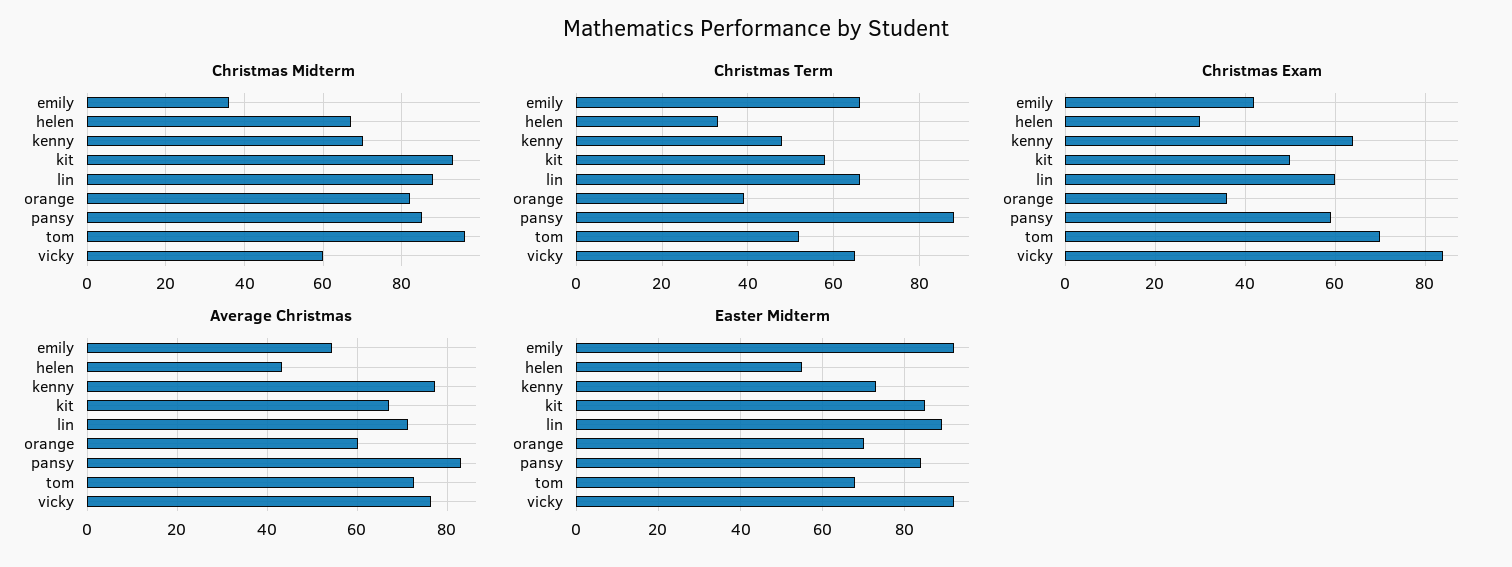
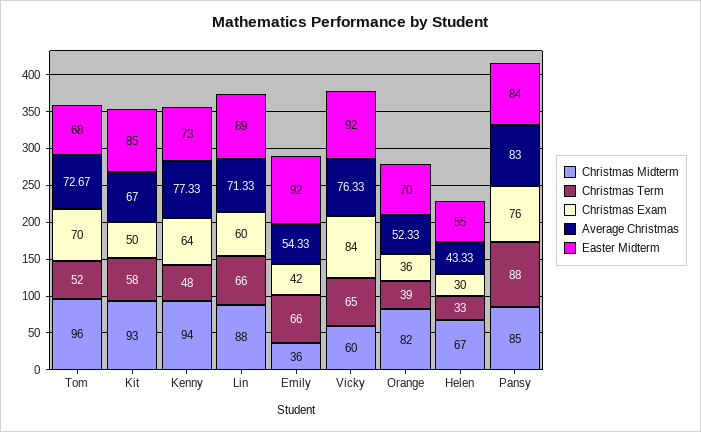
  {
    "Christmas Midterm": {
      "emily": 36,
      "helen": 67,
-     "kenny": 70,
+     "kenny": 94,
      "kit": 93,
      "lin": 88,
      "orange": 82,
      "pansy": 85,
      "tom": 96,
      "vicky": 60
    },
    "Christmas Term": {
      "emily": 66,
      "helen": 33,
      "kenny": 48,
      "kit": 58,
      "lin": 66,
      "orange": 39,
      "pansy": 88,
      "tom": 52,
      "vicky": 65
    },
    "Christmas Exam": {
      "emily": 42,
      "helen": 30,
      "kenny": 64,
      "kit": 50,
      "lin": 60,
      "orange": 36,
-     "pansy": 60,
+     "pansy": 76,
      "tom": 70,
      "vicky": 84
    },
    "Average Christmas": {
      "emily": 54.33,
      "helen": 43.33,
      "kenny": 77.33,
      "kit": 67,
      "lin": 71.33,
-     "orange": 60,
+     "orange": 52.33,
      "pansy": 83,
      "tom": 72.67,
      "vicky": 76.33
    },
    "Easter Midterm": {
      "emily": 92,
      "helen": 55,
      "kenny": 73,
      "kit": 85,
      "lin": 89,
      "orange": 70,
      "pansy": 84,
      "tom": 68,
      "vicky": 92
    }
  }

